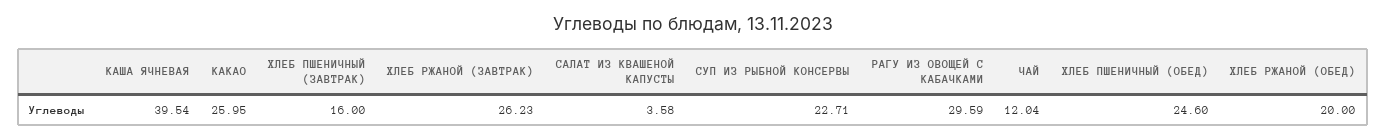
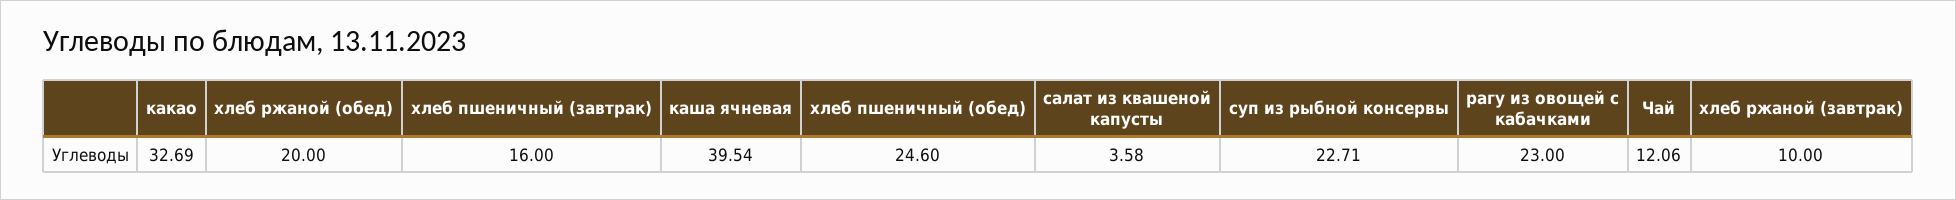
  {
    "КАША ЯЧНЕВАЯ": 39.54,
-   "КАКАО": 25.95,
+   "КАКАО": 32.69,
    "ХЛЕБ ПШЕНИЧНЫЙ (ЗАВТРАК)": 16,
-   "ХЛЕБ РЖАНОЙ (ЗАВТРАК)": 26.23,
+   "ХЛЕБ РЖАНОЙ (ЗАВТРАК)": 10,
    "САЛАТ ИЗ КВАШЕНОЙ КАПУСТЫ": 3.58,
    "СУП ИЗ РЫБНОЙ КОНСЕРВЫ": 22.71,
-   "РАГУ ИЗ ОВОЩЕЙ С КАБАЧКАМИ": 29.59,
+   "РАГУ ИЗ ОВОЩЕЙ С КАБАЧКАМИ": 23,
-   "ЧАЙ": 12.04,
+   "ЧАЙ": 12.06,
    "ХЛЕБ ПШЕНИЧНЫЙ (ОБЕД)": 24.6,
    "ХЛЕБ РЖАНОЙ (ОБЕД)": 20
  }

